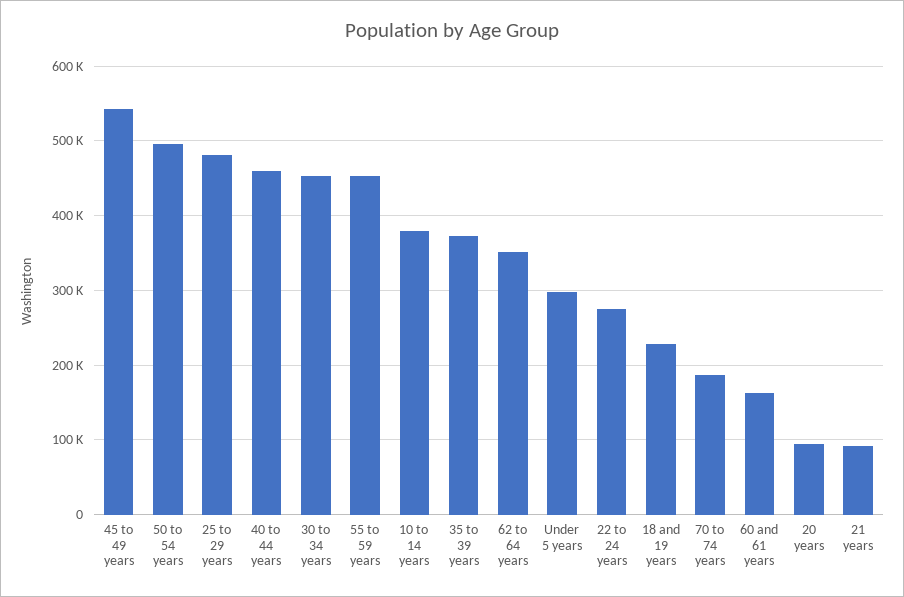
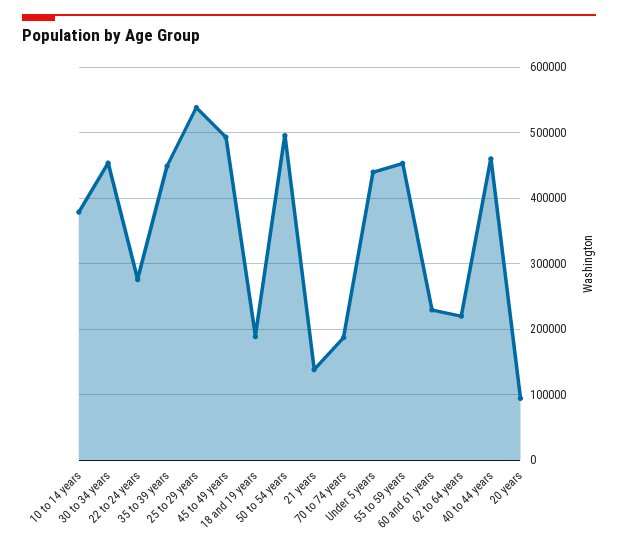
  {
-   "45 to 49 years": 540000,
+   "45 to 49 years": 490000,
    "50 to 54 years": 500000,
-   "25 to 29 years": 480000,
+   "25 to 29 years": 540000,
    "40 to 44 years": 460000,
    "30 to 34 years": 450000,
    "55 to 59 years": 450000,
    "10 to 14 years": 380000,
-   "35 to 39 years": 370000,
+   "35 to 39 years": 450000,
-   "62 to 64 years": 350000,
+   "62 to 64 years": 220000,
-   "Under 5 years": 300000,
+   "Under 5 years": 440000,
    "22 to 24 years": 280000,
-   "18 and 19 years": 230000,
+   "18 and 19 years": 190000,
    "70 to 74 years": 190000,
-   "60 and 61 years": 160000,
+   "60 and 61 years": 230000,
    "20 years": 90000,
-   "21 years": 90000
+   "21 years": 140000
  }

